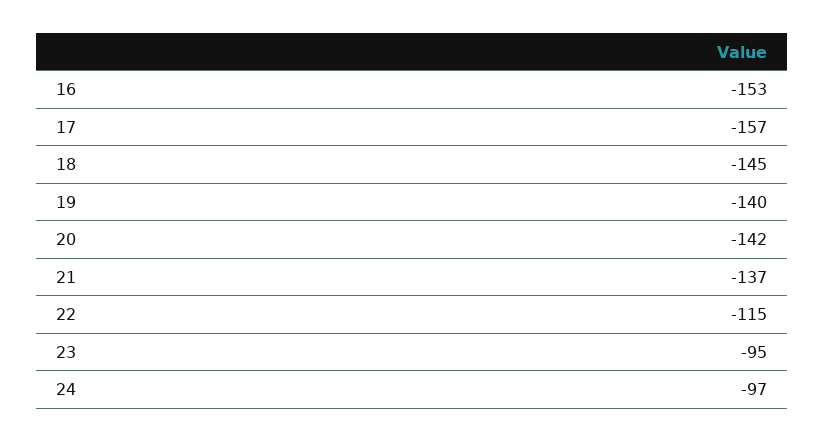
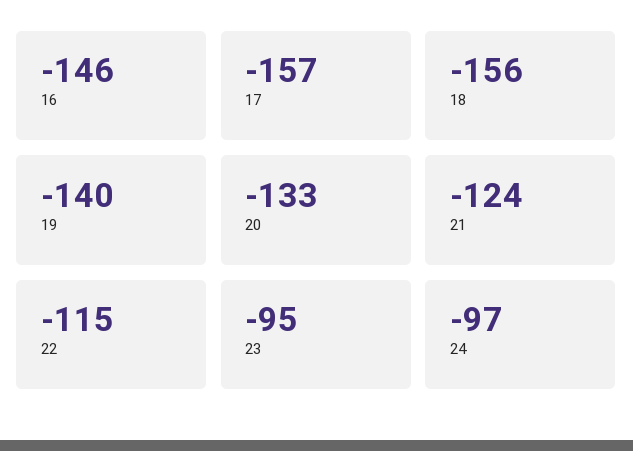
  {
-   "16": -153,
+   "16": -146,
    "17": -157,
-   "18": -145,
+   "18": -156,
    "19": -140,
-   "20": -142,
+   "20": -133,
-   "21": -137,
+   "21": -124,
    "22": -115,
    "23": -95,
    "24": -97
  }

